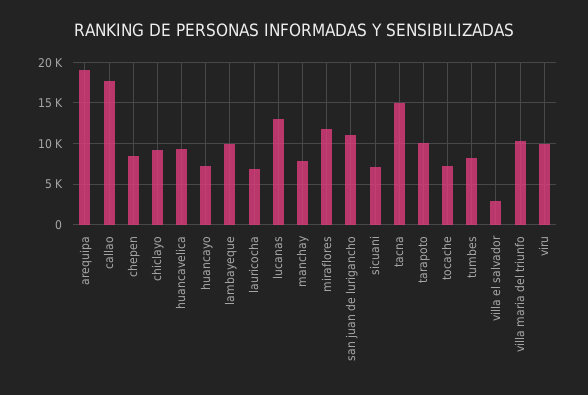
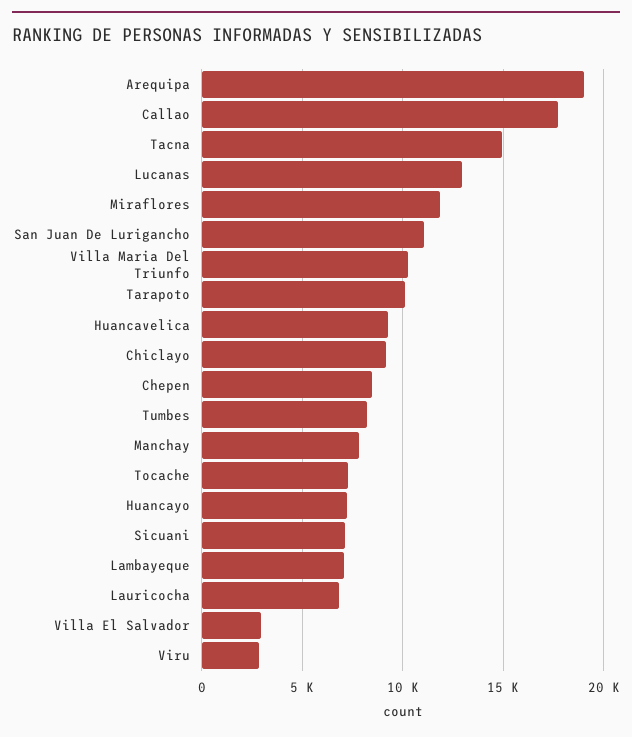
  {
    "arequipa": 19000,
    "callao": 17500,
    "chepen": 8500,
    "chiclayo": 9000,
    "huancavelica": 9500,
    "huancayo": 7000,
-   "lambayeque": 10000,
+   "lambayeque": 7000,
    "lauricocha": 7000,
    "lucanas": 13000,
    "manchay": 8000,
    "miraflores": 12000,
    "san juan de lurigancho": 11000,
    "sicuani": 7000,
    "tacna": 15000,
    "tarapoto": 10000,
    "tocache": 7500,
    "tumbes": 8000,
    "villa el salvador": 3000,
    "villa maria del triunfo": 10500,
-   "viru": 10000
+   "viru": 3000
  }

